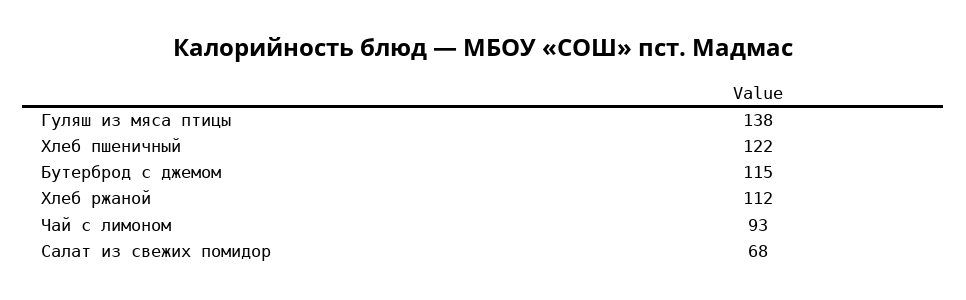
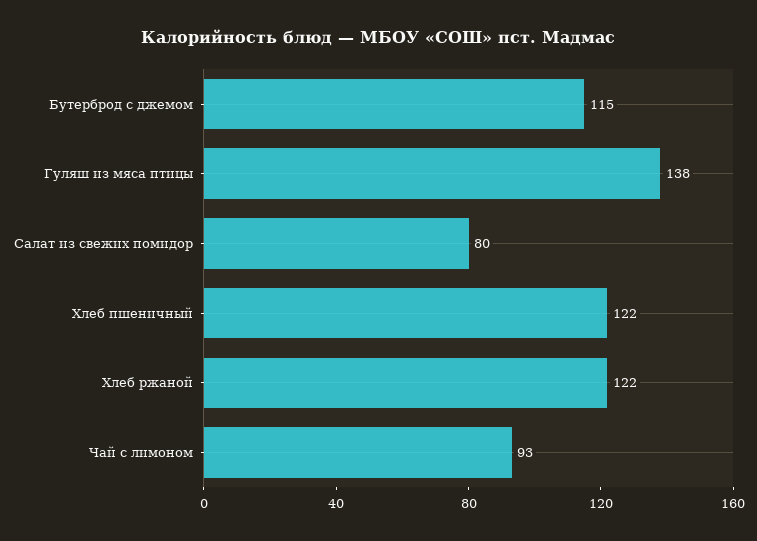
  {
    "Гуляш из мяса птицы": 138,
    "Хлеб пшеничный": 122,
    "Бутерброд с джемом": 115,
-   "Хлеб ржаной": 112,
+   "Хлеб ржаной": 122,
    "Чай с лимоном": 93,
-   "Салат из свежих помидор": 68
+   "Салат из свежих помидор": 80
  }

